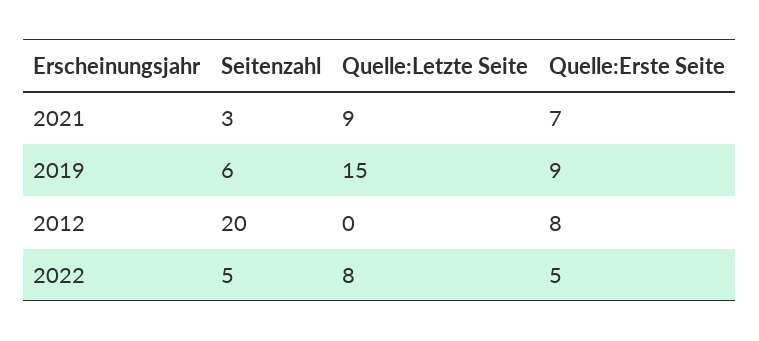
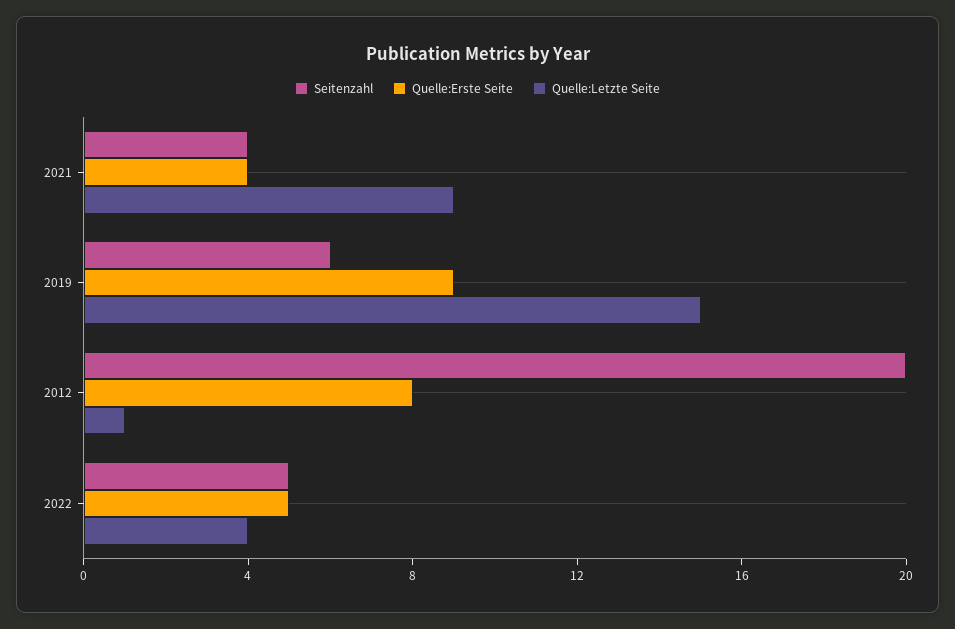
  {
    "Seitenzahl": {
-     "2021": 3,
+     "2021": 4,
      "2019": 6,
      "2012": 20,
      "2022": 5
    },
    "Quelle:Letzte Seite": {
      "2021": 9,
      "2019": 15,
-     "2012": 0,
+     "2012": 1,
-     "2022": 8
+     "2022": 4
    },
    "Quelle:Erste Seite": {
-     "2021": 7,
+     "2021": 4,
      "2019": 9,
      "2012": 8,
      "2022": 5
    }
  }

